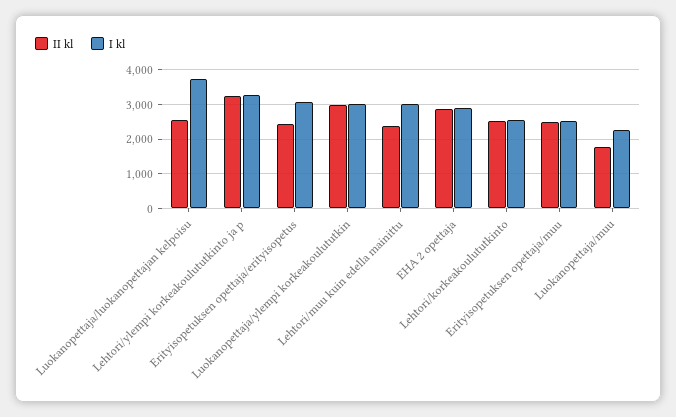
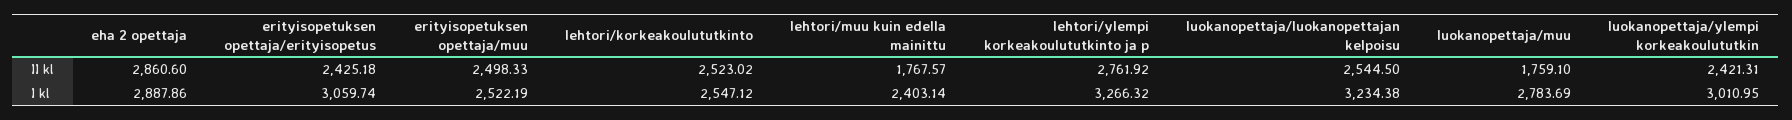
  {
    "II kl": {
      "Luokanopettaja/luokanopettajan kelpoisu": 2544.5,
-     "Lehtori/ylempi korkeakoulututkinto ja p": 3200,
+     "Lehtori/ylempi korkeakoulututkinto ja p": 2761.92,
      "Erityisopetuksen opettaja/erityisopetus": 2425.18,
-     "Luokanopettaja/ylempi korkeakoulututkin": 3000,
+     "Luokanopettaja/ylempi korkeakoulututkin": 2421.31,
-     "Lehtori/muu kuin edella mainittu": 2400,
+     "Lehtori/muu kuin edella mainittu": 1767.57,
      "EHA 2 opettaja": 2860.6,
      "Lehtori/korkeakoulututkinto": 2523.02,
      "Erityisopetuksen opettaja/muu": 2498.33,
      "Luokanopettaja/muu": 1759.1
    },
    "I kl": {
-     "Luokanopettaja/luokanopettajan kelpoisu": 3800,
+     "Luokanopettaja/luokanopettajan kelpoisu": 3234.38,
      "Lehtori/ylempi korkeakoulututkinto ja p": 3266.32,
      "Erityisopetuksen opettaja/erityisopetus": 3059.74,
      "Luokanopettaja/ylempi korkeakoulututkin": 3010.95,
-     "Lehtori/muu kuin edella mainittu": 3000,
+     "Lehtori/muu kuin edella mainittu": 2403.14,
      "EHA 2 opettaja": 2887.86,
      "Lehtori/korkeakoulututkinto": 2547.12,
      "Erityisopetuksen opettaja/muu": 2522.19,
-     "Luokanopettaja/muu": 2200
+     "Luokanopettaja/muu": 2783.69
    }
  }

